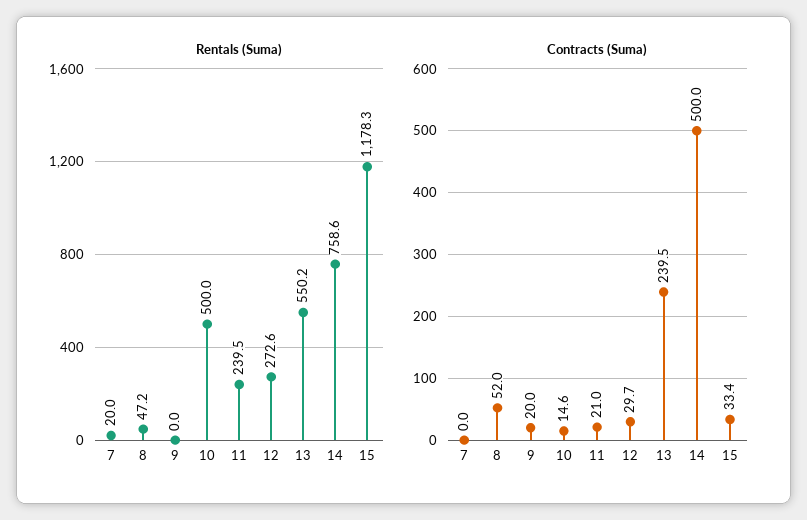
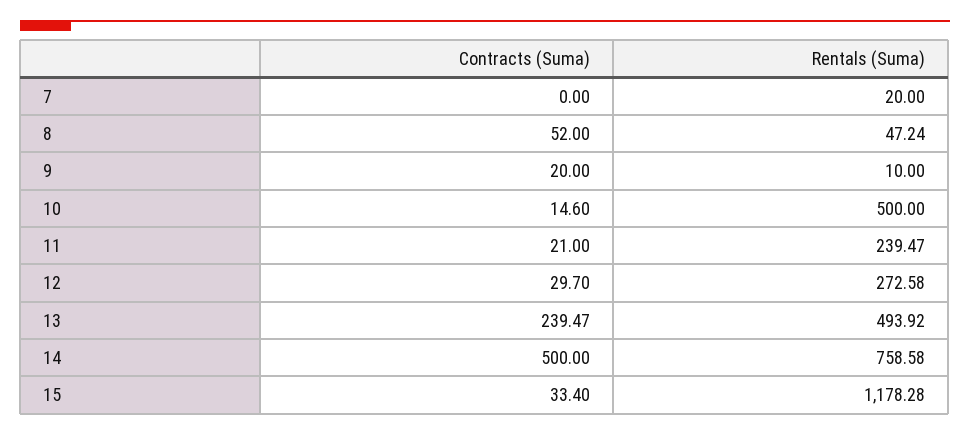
  {
    "Rentals (Suma)": {
      "7": 20,
      "8": 47.24,
-     "9": 0,
+     "9": 10,
      "10": 500,
      "11": 239.47,
      "12": 272.58,
-     "13": 550.2,
+     "13": 493.92,
      "14": 758.58,
      "15": 1178.28
    },
    "Contracts (Suma)": {
      "7": 0,
      "8": 52,
      "9": 20,
      "10": 14.6,
      "11": 21,
      "12": 29.7,
      "13": 239.47,
      "14": 500,
      "15": 33.4
    }
  }

